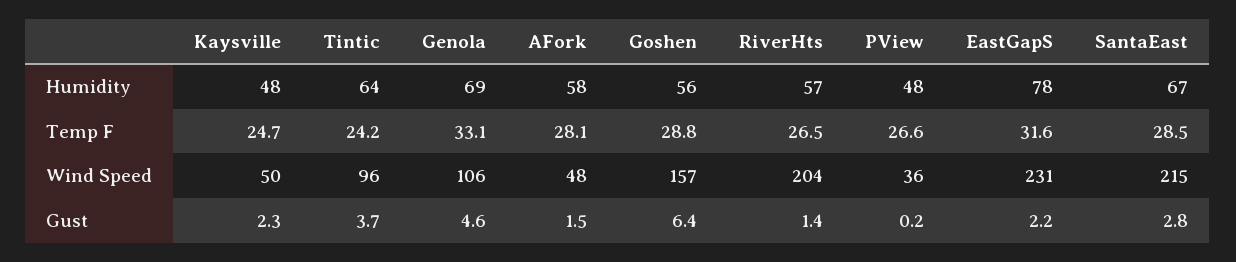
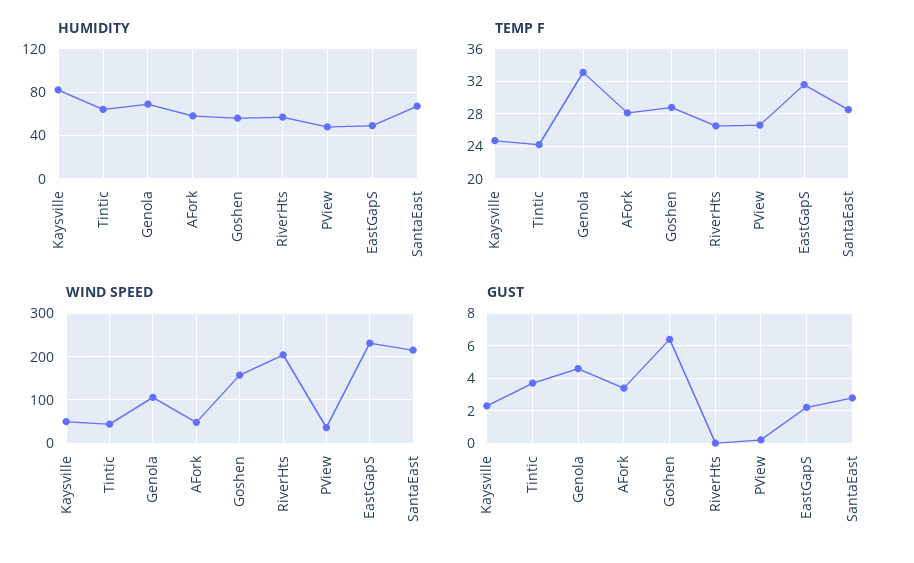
  {
    "Humidity": {
-     "Kaysville": 48,
+     "Kaysville": 80,
      "Tintic": 64,
      "Genola": 69,
      "AFork": 58,
      "Goshen": 56,
      "RiverHts": 57,
      "PView": 48,
-     "EastGapS": 78,
+     "EastGapS": 50,
      "SantaEast": 67
    },
    "Temp F": {
      "Kaysville": 24.7,
      "Tintic": 24.2,
      "Genola": 33.1,
      "AFork": 28.1,
      "Goshen": 28.8,
      "RiverHts": 26.5,
      "PView": 26.6,
      "EastGapS": 31.6,
      "SantaEast": 28.5
    },
    "Wind Speed": {
      "Kaysville": 50,
-     "Tintic": 96,
+     "Tintic": 40,
      "Genola": 106,
      "AFork": 48,
      "Goshen": 157,
      "RiverHts": 204,
      "PView": 36,
      "EastGapS": 231,
      "SantaEast": 215
    },
    "Gust": {
      "Kaysville": 2.3,
      "Tintic": 3.7,
      "Genola": 4.6,
-     "AFork": 1.5,
+     "AFork": 3.5,
      "Goshen": 6.4,
-     "RiverHts": 1.4,
+     "RiverHts": 0,
      "PView": 0.2,
      "EastGapS": 2.2,
      "SantaEast": 2.8
    }
  }

